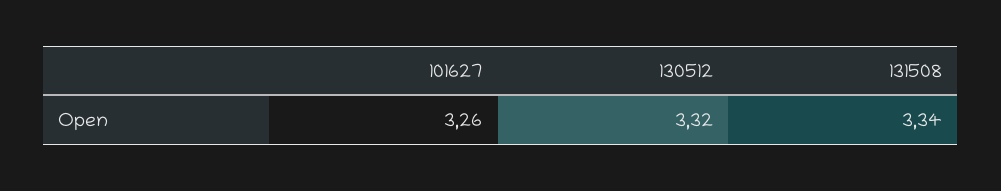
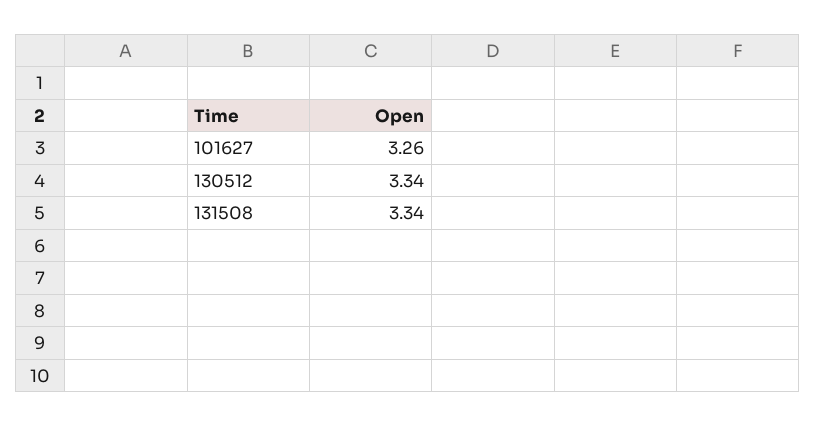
  {
    "101627": 3.26,
-   "130512": 3.32,
+   "130512": 3.34,
    "131508": 3.34
  }

